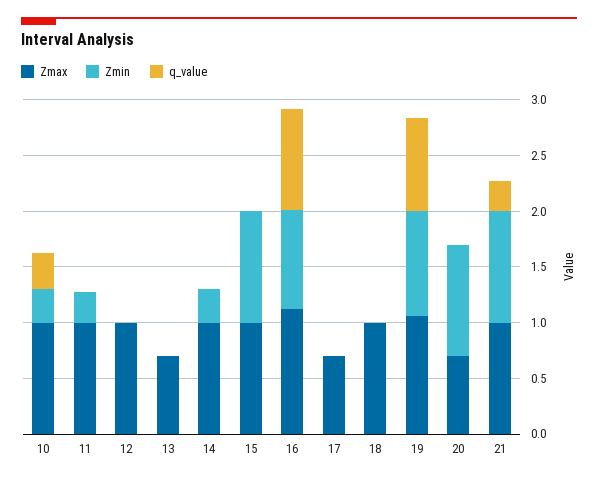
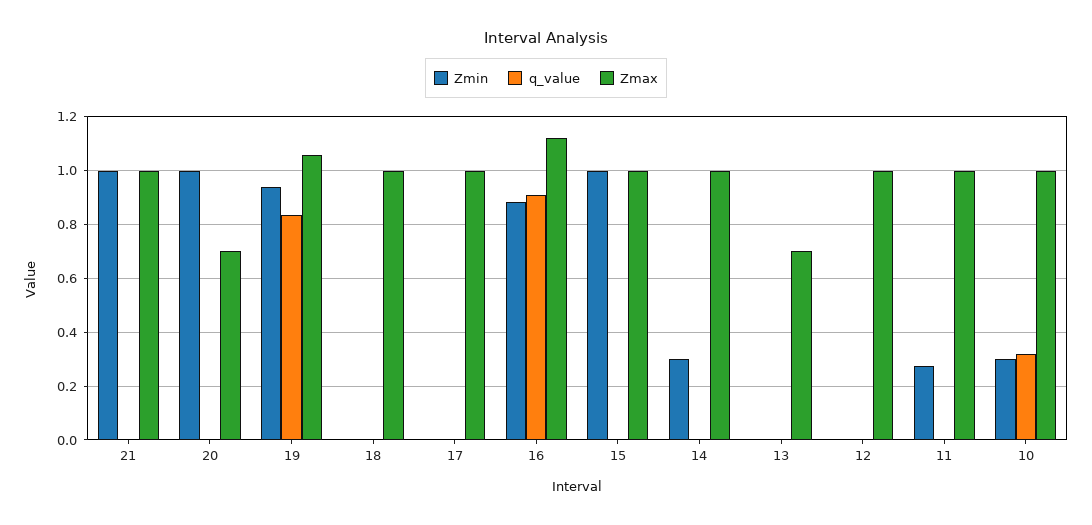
  {
    "Zmax": {
      "10": 1,
      "11": 1,
      "12": 1,
      "13": 0.7,
      "14": 1,
      "15": 1,
      "16": 1.125,
-     "17": 0.7,
+     "17": 1,
      "18": 1,
      "19": 1.05,
      "20": 0.7,
      "21": 1
    },
    "Zmin": {
      "10": 0.3,
      "11": 0.275,
      "12": 0,
      "13": 0,
      "14": 0.3,
      "15": 1,
      "16": 0.875,
      "17": 0,
      "18": 0,
      "19": 0.95,
      "20": 1,
      "21": 1
    },
    "q_value": {
      "10": 0.325,
      "11": 0,
      "12": 0,
      "13": 0,
      "14": 0,
      "15": 0,
      "16": 0.9,
      "17": 0,
      "18": 0,
      "19": 0.825,
      "20": 0,
-     "21": 0.3
+     "21": 0
    }
  }

